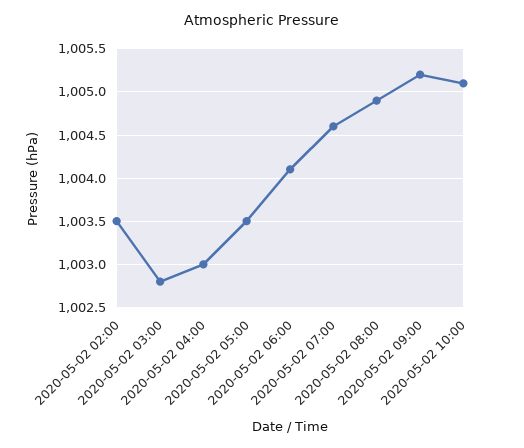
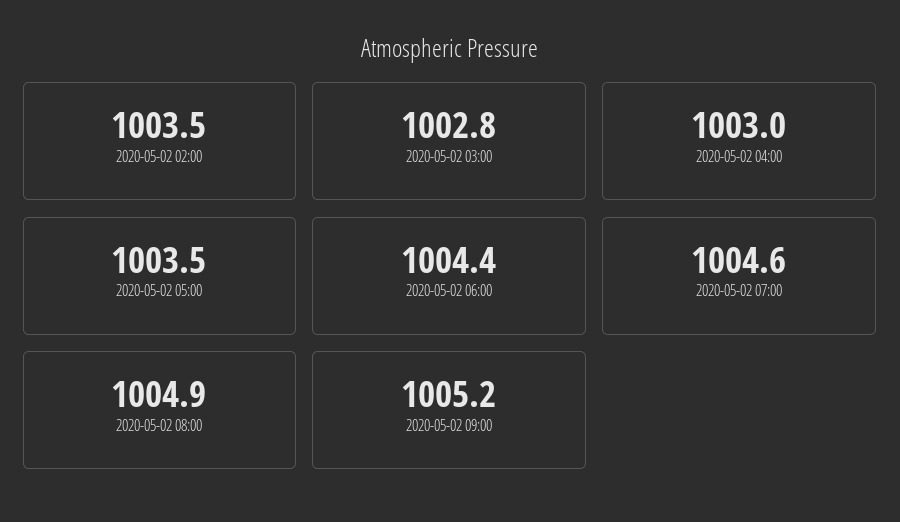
  {
    "2020-05-02 02:00": 1003.5,
    "2020-05-02 03:00": 1002.8,
    "2020-05-02 04:00": 1003,
    "2020-05-02 05:00": 1003.5,
-   "2020-05-02 06:00": 1004.1,
+   "2020-05-02 06:00": 1004.4,
    "2020-05-02 07:00": 1004.6,
    "2020-05-02 08:00": 1004.9,
-   "2020-05-02 09:00": 1005.2,
+   "2020-05-02 09:00": 1005.2
-   "2020-05-02 10:00": 1005.1
  }

